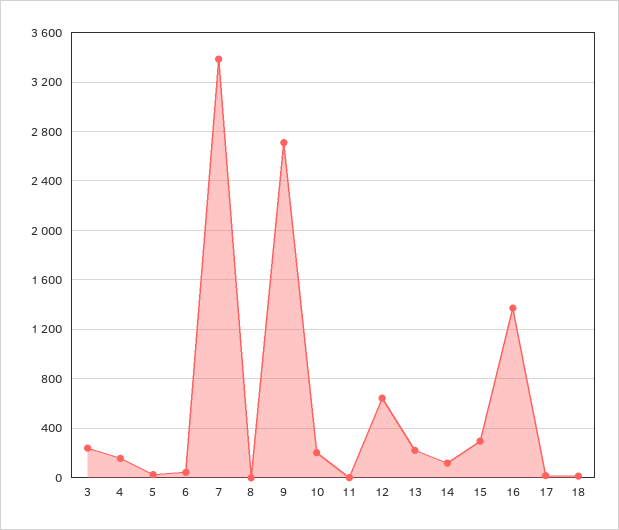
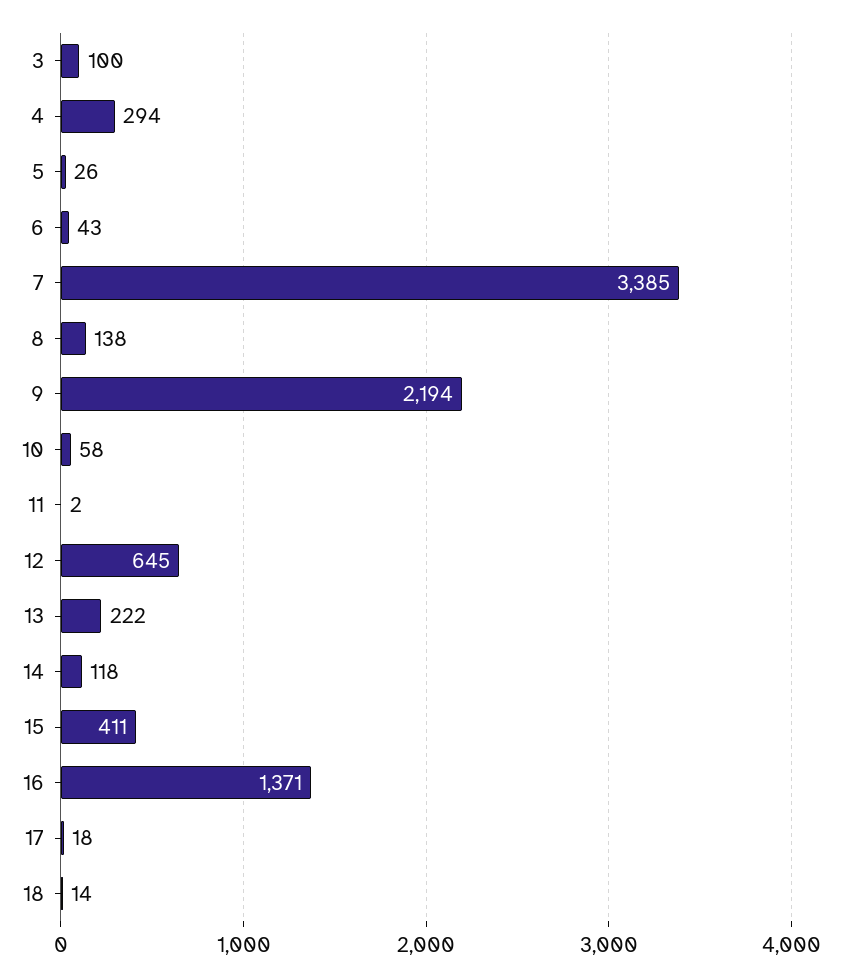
  {
-   "3": 250,
+   "3": 100,
-   "4": 150,
+   "4": 294,
    "5": 26,
    "6": 43,
    "7": 3385,
-   "8": 0,
+   "8": 138,
-   "9": 2700,
+   "9": 2194,
-   "10": 200,
+   "10": 58,
    "11": 2,
    "12": 645,
    "13": 222,
    "14": 118,
-   "15": 300,
+   "15": 411,
    "16": 1371,
    "17": 18,
    "18": 14
  }

